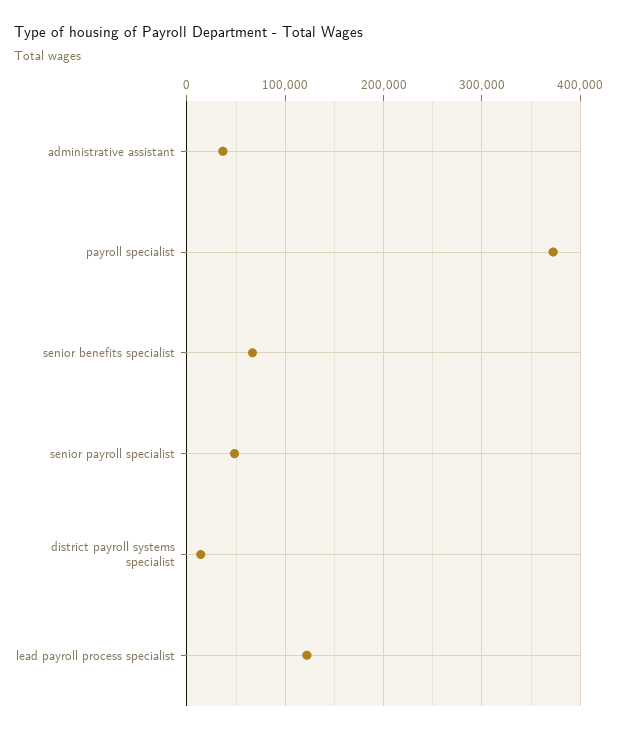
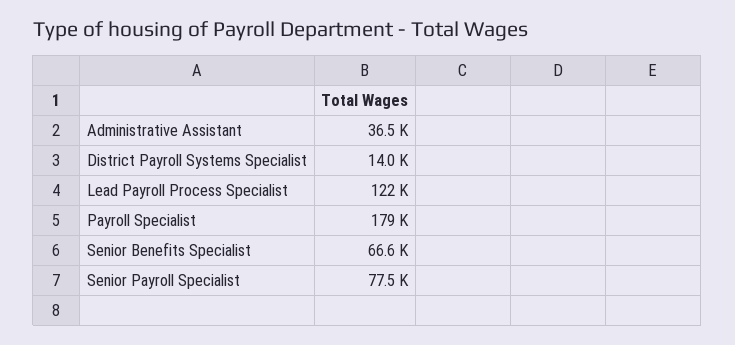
  {
    "administrative assistant": 36500,
-   "payroll specialist": 370000,
+   "payroll specialist": 179000,
    "senior benefits specialist": 66600,
-   "senior payroll specialist": 50000,
+   "senior payroll specialist": 77500,
    "district payroll systems specialist": 14000,
    "lead payroll process specialist": 122000
  }

